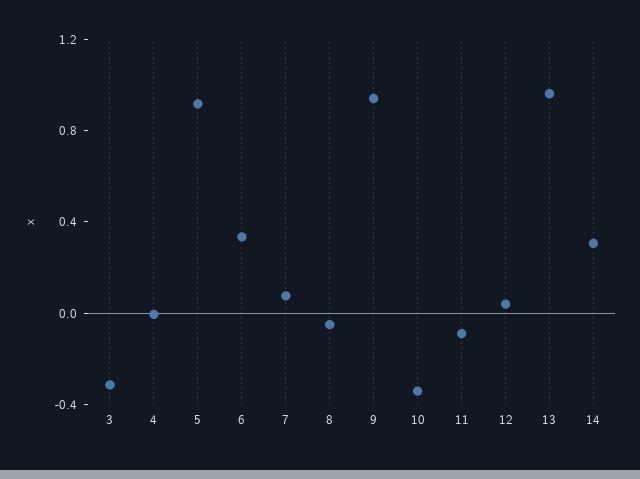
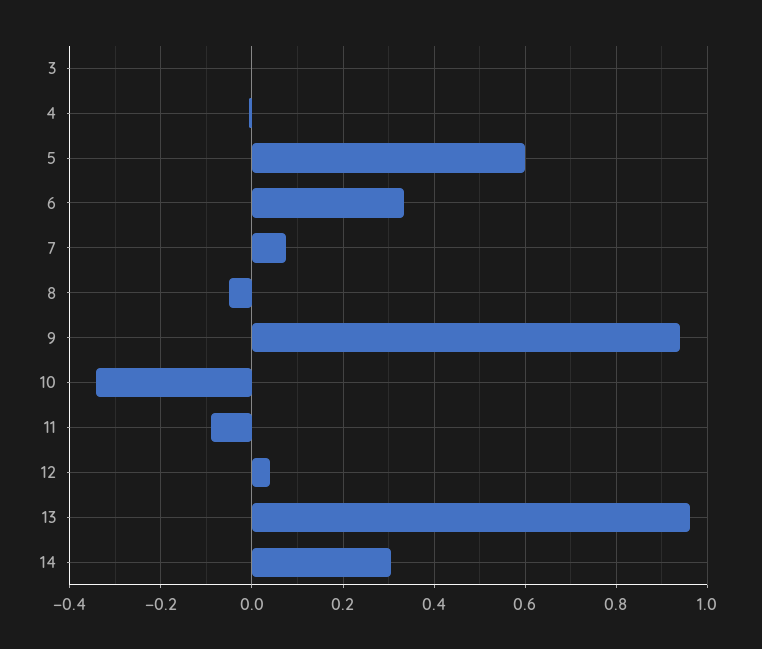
  {
-   "3": -0.3,
+   "3": 0,
    "4": 0,
-   "5": 0.9,
+   "5": 0.6,
    "6": 0.34,
    "7": 0.08,
    "8": -0.06,
    "9": 0.94,
    "10": -0.34,
    "11": -0.1,
    "12": 0.04,
    "13": 0.96,
    "14": 0.3
  }

